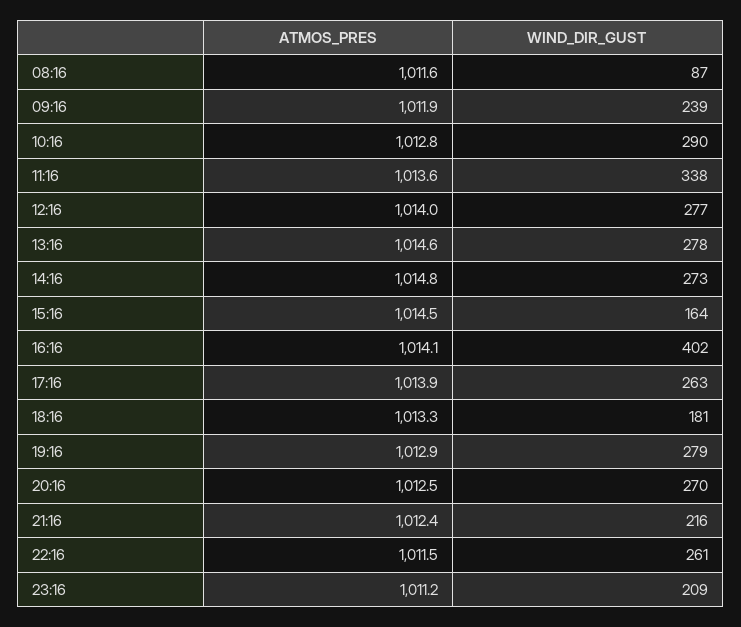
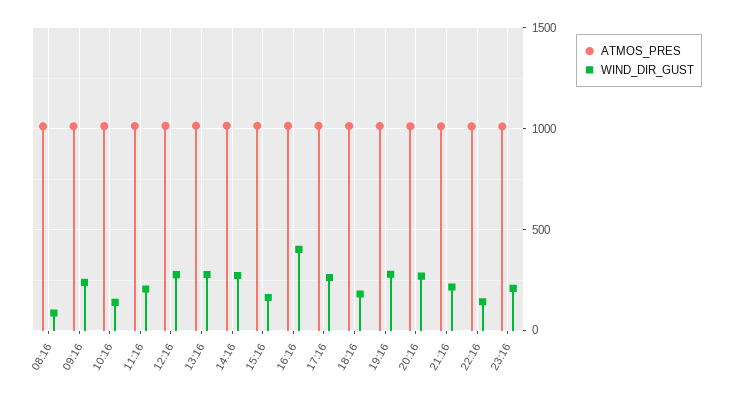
  {
    "ATMOS_PRES": {
      "08:16": 1011.6,
      "09:16": 1011.9,
      "10:16": 1012.8,
      "11:16": 1013.6,
      "12:16": 1014,
      "13:16": 1014.6,
      "14:16": 1014.8,
      "15:16": 1014.5,
      "16:16": 1014.1,
      "17:16": 1013.9,
      "18:16": 1013.3,
      "19:16": 1012.9,
      "20:16": 1012.5,
      "21:16": 1012.4,
      "22:16": 1011.5,
      "23:16": 1011.2
    },
    "WIND_DIR_GUST": {
      "08:16": 87,
      "09:16": 239,
-     "10:16": 290,
+     "10:16": 150,
-     "11:16": 338,
+     "11:16": 200,
      "12:16": 277,
      "13:16": 278,
      "14:16": 273,
      "15:16": 164,
      "16:16": 402,
      "17:16": 263,
      "18:16": 181,
      "19:16": 279,
      "20:16": 270,
      "21:16": 216,
-     "22:16": 261,
+     "22:16": 150,
      "23:16": 209
    }
  }

